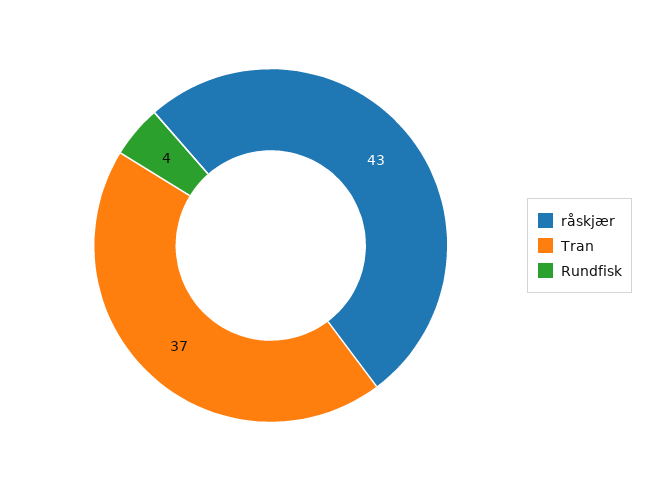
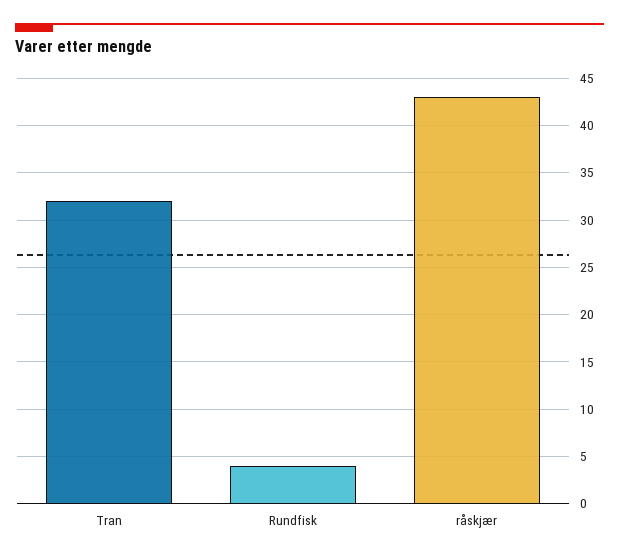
  {
    "råskjær": 43,
-   "Tran": 37,
+   "Tran": 32,
    "Rundfisk": 4
  }

